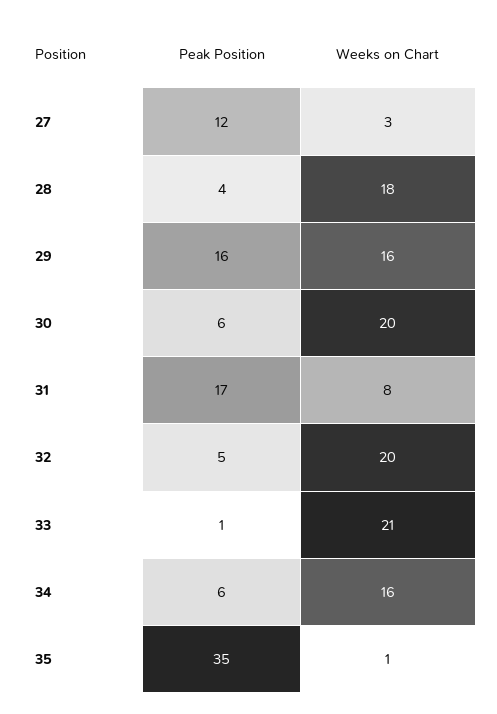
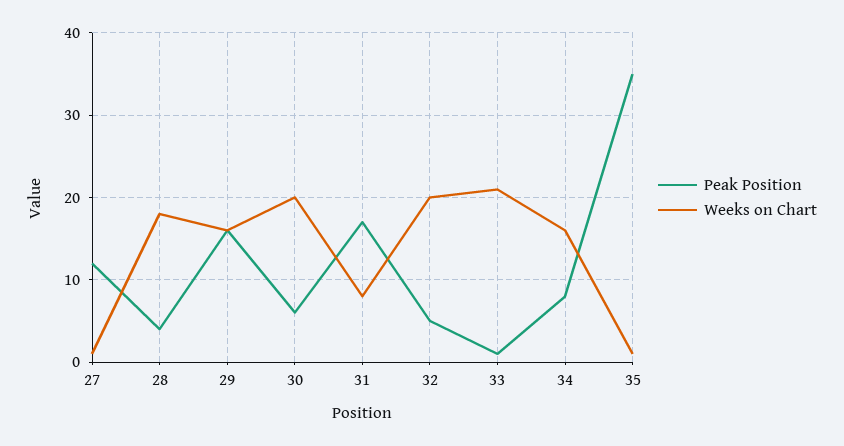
  {
    "Peak Position": {
      "27": 12,
      "28": 4,
      "29": 16,
      "30": 6,
      "31": 17,
      "32": 5,
      "33": 1,
-     "34": 6,
+     "34": 8,
      "35": 35
    },
    "Weeks on Chart": {
-     "27": 3,
+     "27": 1,
      "28": 18,
      "29": 16,
      "30": 20,
      "31": 8,
      "32": 20,
      "33": 21,
      "34": 16,
      "35": 1
    }
  }

